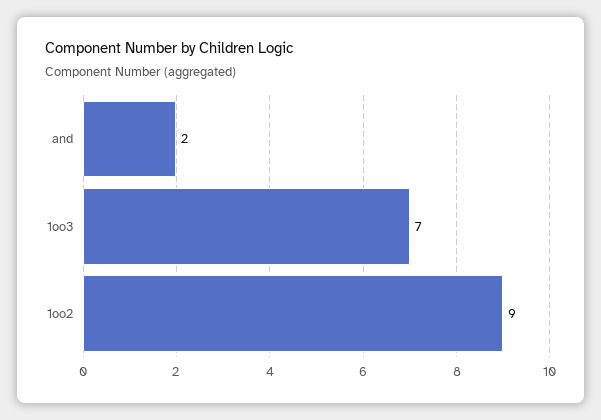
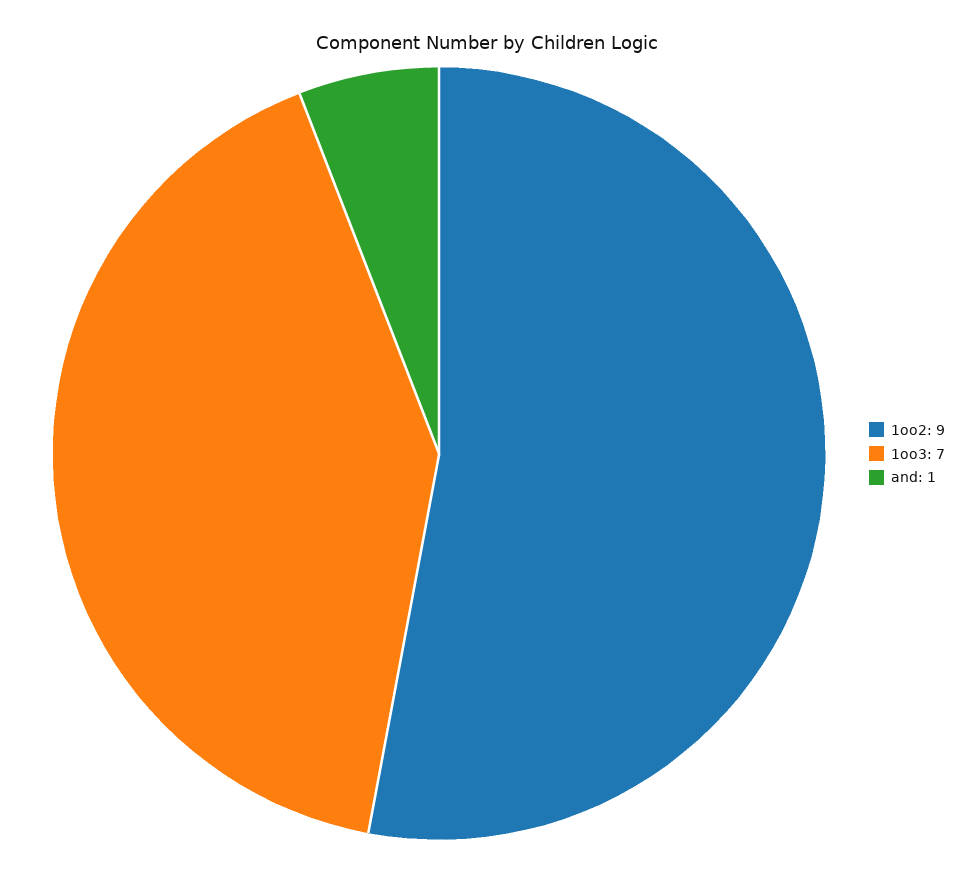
  {
-   "and": 2,
+   "and": 1,
    "1oo3": 7,
    "1oo2": 9
  }

